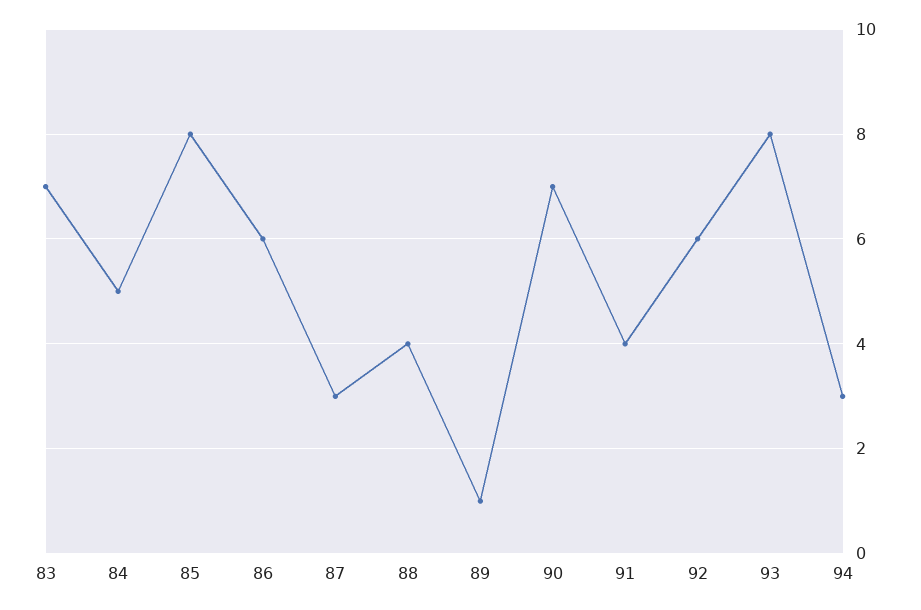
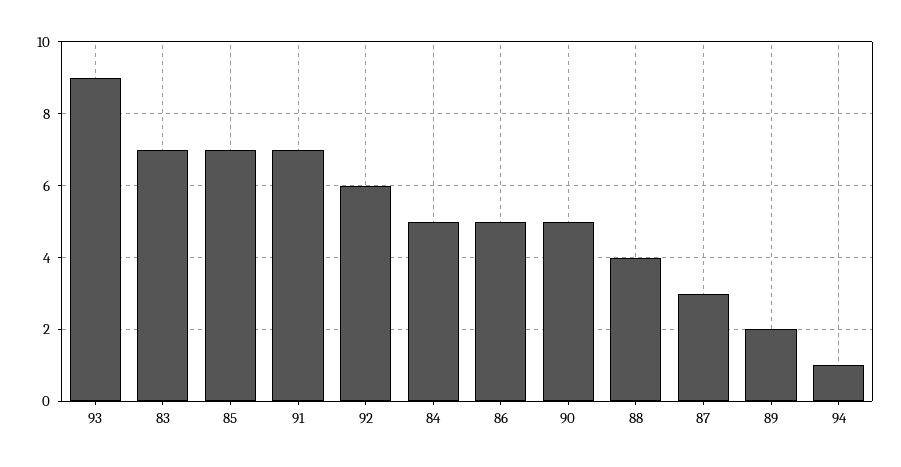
  {
    "83": 7,
    "84": 5,
-   "85": 8,
+   "85": 7,
-   "86": 6,
+   "86": 5,
    "87": 3,
    "88": 4,
-   "89": 1,
+   "89": 2,
-   "90": 7,
+   "90": 5,
-   "91": 4,
+   "91": 7,
    "92": 6,
-   "93": 8,
+   "93": 9,
-   "94": 3
+   "94": 1
  }

